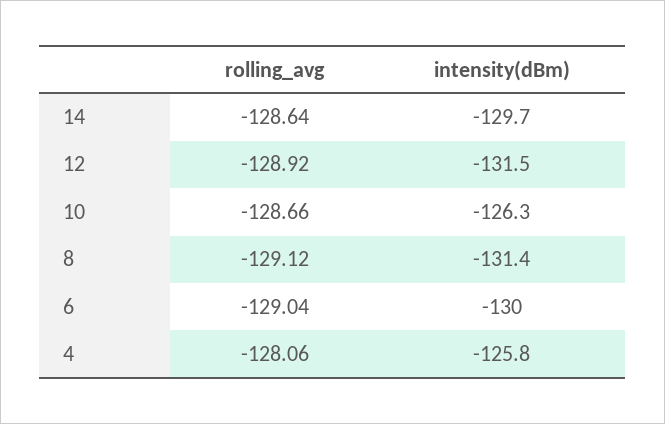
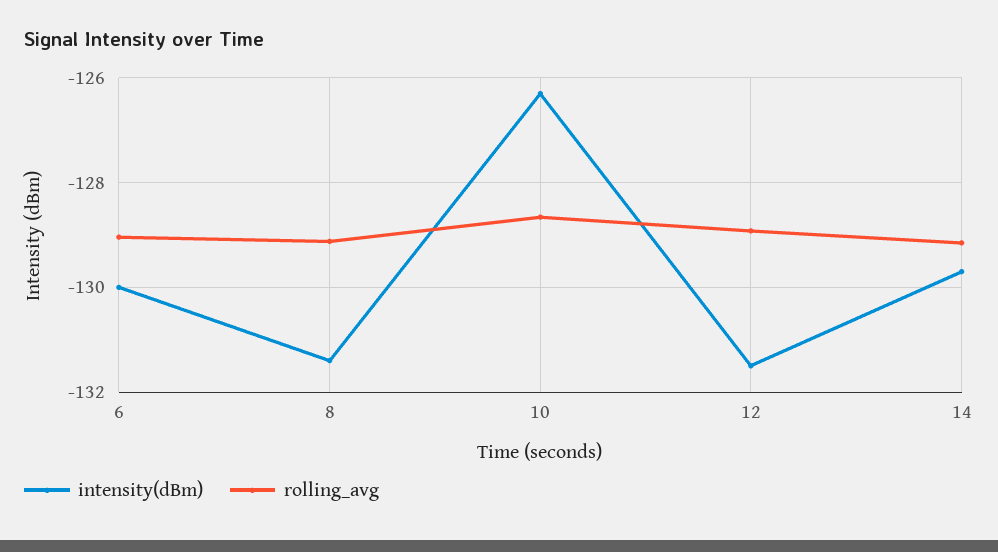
  {
    "rolling_avg": {
-     "14": -128.64,
+     "14": -129.2,
      "12": -128.92,
      "10": -128.66,
      "8": -129.12,
-     "6": -129.04,
+     "6": -129.04
-     "4": -128.06
    },
    "intensity(dBm)": {
      "14": -129.7,
      "12": -131.5,
      "10": -126.3,
      "8": -131.4,
-     "6": -130,
+     "6": -130
-     "4": -125.8
    }
  }

